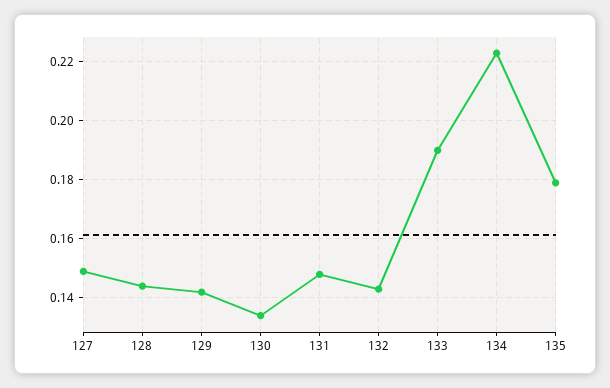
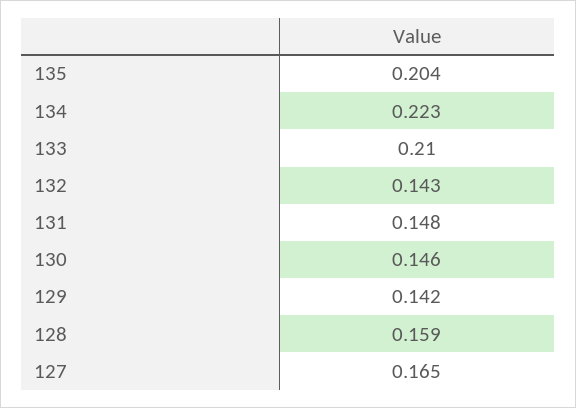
  {
-   "127": 0.15,
+   "127": 0.165,
-   "128": 0.145,
+   "128": 0.159,
    "129": 0.142,
-   "130": 0.135,
+   "130": 0.146,
    "131": 0.148,
    "132": 0.143,
-   "133": 0.19,
+   "133": 0.21,
    "134": 0.223,
-   "135": 0.18
+   "135": 0.204
  }

